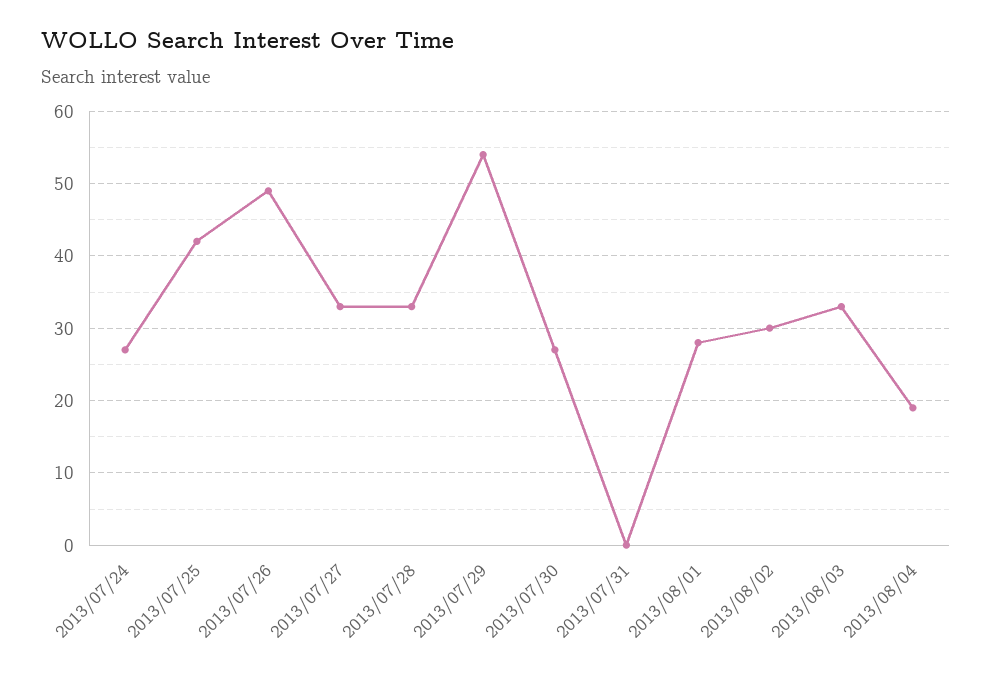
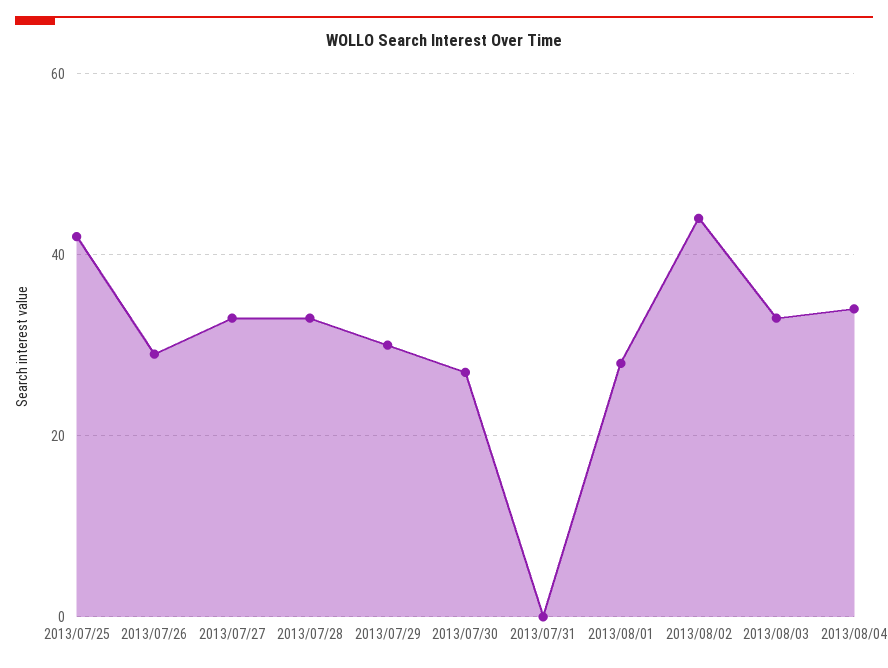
  {
-   "2013/07/24": 27,
    "2013/07/25": 42,
-   "2013/07/26": 49,
+   "2013/07/26": 30,
    "2013/07/27": 33,
    "2013/07/28": 33,
-   "2013/07/29": 54,
+   "2013/07/29": 30,
    "2013/07/30": 27,
    "2013/07/31": 0,
    "2013/08/01": 28,
-   "2013/08/02": 30,
+   "2013/08/02": 45,
    "2013/08/03": 33,
-   "2013/08/04": 19
+   "2013/08/04": 35
  }

